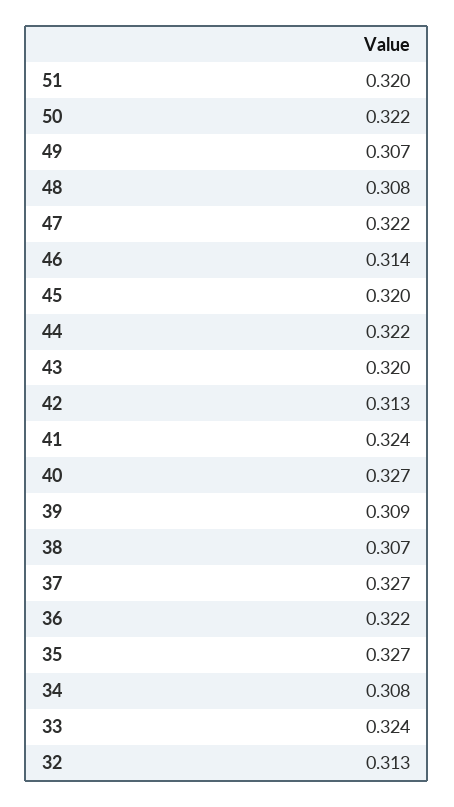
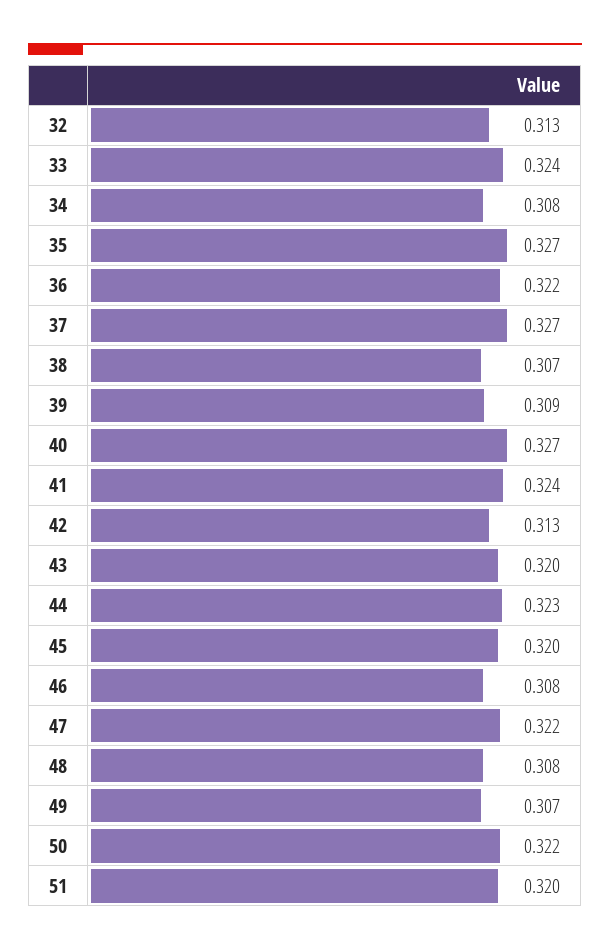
  {
    "51": 0.32,
    "50": 0.322,
    "49": 0.307,
    "48": 0.308,
    "47": 0.322,
-   "46": 0.314,
+   "46": 0.308,
    "45": 0.32,
-   "44": 0.322,
+   "44": 0.323,
    "43": 0.32,
    "42": 0.313,
    "41": 0.324,
    "40": 0.327,
    "39": 0.309,
    "38": 0.307,
    "37": 0.327,
    "36": 0.322,
    "35": 0.327,
    "34": 0.308,
    "33": 0.324,
    "32": 0.313
  }

